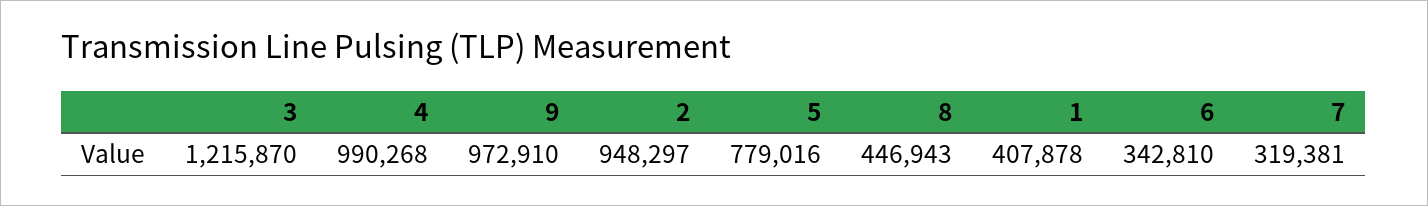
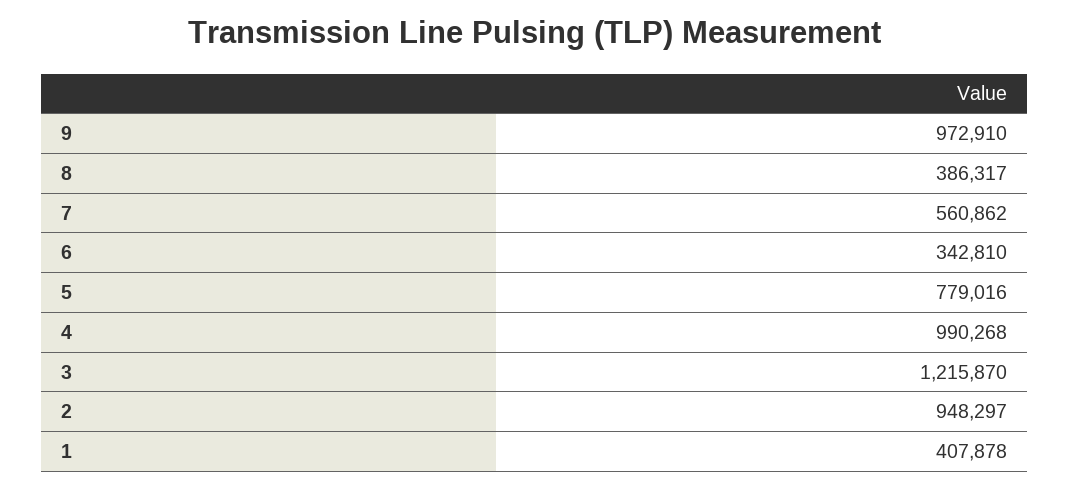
  {
    "3": 1215870,
    "4": 990268,
    "9": 972910,
    "2": 948297,
    "5": 779016,
-   "8": 446943,
+   "8": 386317,
    "1": 407878,
    "6": 342810,
-   "7": 319381
+   "7": 560862
  }

